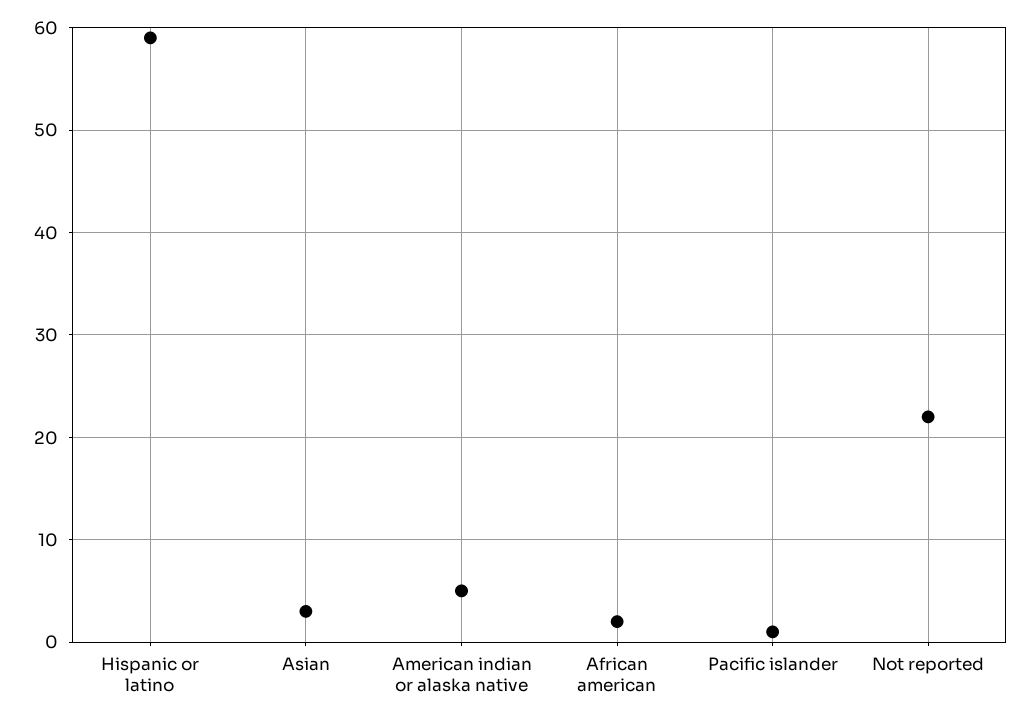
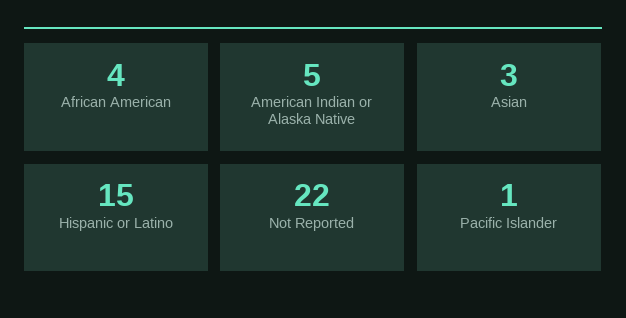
  {
-   "Hispanic or latino": 59,
+   "Hispanic or latino": 15,
    "Asian": 3,
    "American indian or alaska native": 5,
-   "African american": 2,
+   "African american": 4,
    "Pacific islander": 1,
    "Not reported": 22
  }

